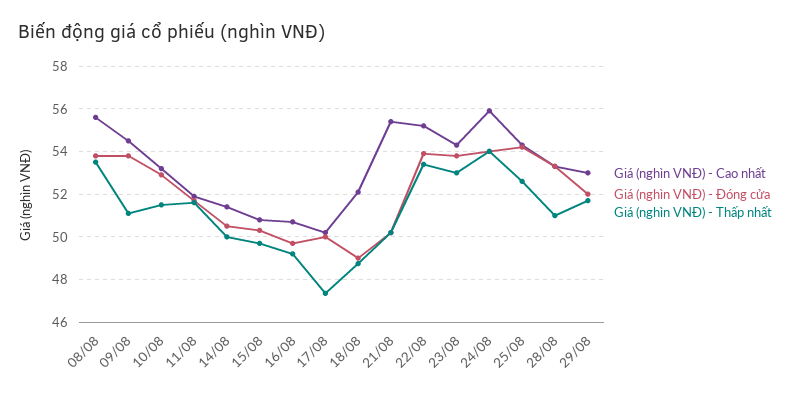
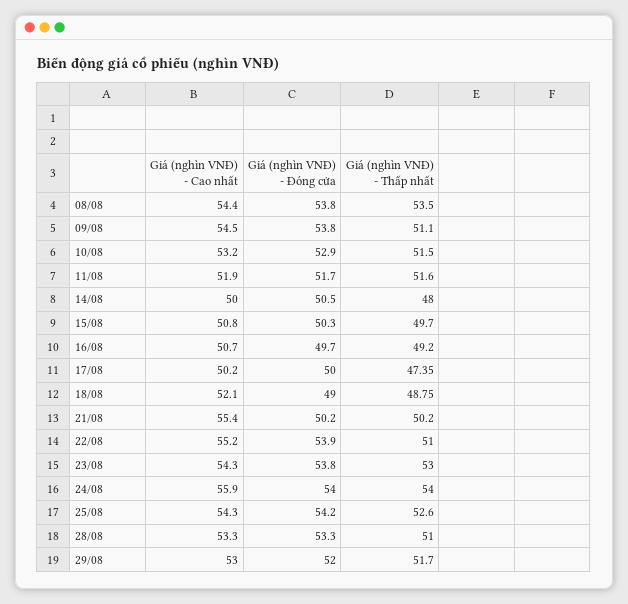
  {
    "Giá (nghìn VNĐ) - Cao nhất": {
-     "08/08": 55.5,
+     "08/08": 54.4,
      "09/08": 54.5,
      "10/08": 53.2,
      "11/08": 51.9,
-     "14/08": 51.5,
+     "14/08": 50,
      "15/08": 50.8,
      "16/08": 50.7,
      "17/08": 50.2,
      "18/08": 52.1,
      "21/08": 55.4,
      "22/08": 55.2,
      "23/08": 54.3,
      "24/08": 55.9,
      "25/08": 54.3,
      "28/08": 53.3,
      "29/08": 53
    },
    "Giá (nghìn VNĐ) - Đóng cửa": {
      "08/08": 53.8,
      "09/08": 53.8,
      "10/08": 52.9,
      "11/08": 51.7,
      "14/08": 50.5,
      "15/08": 50.3,
      "16/08": 49.7,
      "17/08": 50,
      "18/08": 49,
      "21/08": 50.2,
      "22/08": 53.9,
      "23/08": 53.8,
      "24/08": 54,
      "25/08": 54.2,
      "28/08": 53.3,
      "29/08": 52
    },
    "Giá (nghìn VNĐ) - Thấp nhất": {
      "08/08": 53.5,
      "09/08": 51.1,
      "10/08": 51.5,
      "11/08": 51.6,
-     "14/08": 50,
+     "14/08": 48,
      "15/08": 49.7,
      "16/08": 49.2,
      "17/08": 47.35,
      "18/08": 48.75,
      "21/08": 50.2,
-     "22/08": 53.5,
+     "22/08": 51,
      "23/08": 53,
      "24/08": 54,
      "25/08": 52.6,
      "28/08": 51,
      "29/08": 51.7
    }
  }

